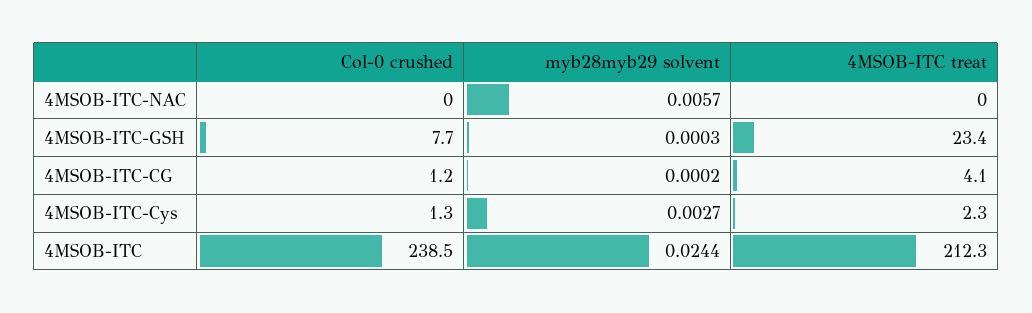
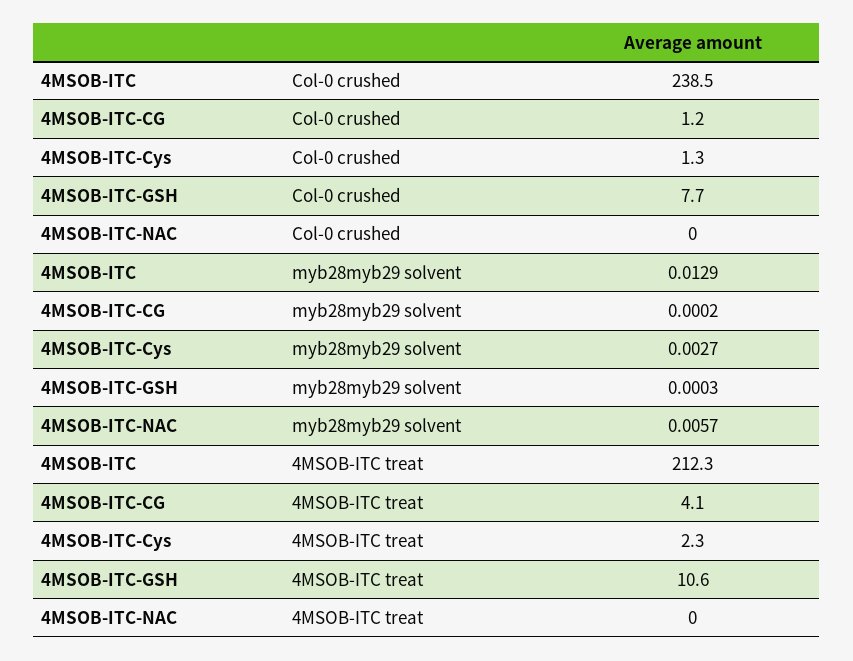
  {
    "Col-0 crushed": {
      "4MSOB-ITC-NAC": 0,
      "4MSOB-ITC-GSH": 7.7,
      "4MSOB-ITC-CG": 1.2,
      "4MSOB-ITC-Cys": 1.3,
      "4MSOB-ITC": 238.5
    },
    "myb28myb29 solvent": {
      "4MSOB-ITC-NAC": 0.0057,
      "4MSOB-ITC-GSH": 0.0003,
      "4MSOB-ITC-CG": 0.0002,
      "4MSOB-ITC-Cys": 0.0027,
-     "4MSOB-ITC": 0.0244
+     "4MSOB-ITC": 0.0129
    },
    "4MSOB-ITC treat": {
      "4MSOB-ITC-NAC": 0,
-     "4MSOB-ITC-GSH": 23.4,
+     "4MSOB-ITC-GSH": 10.6,
      "4MSOB-ITC-CG": 4.1,
      "4MSOB-ITC-Cys": 2.3,
      "4MSOB-ITC": 212.3
    }
  }

